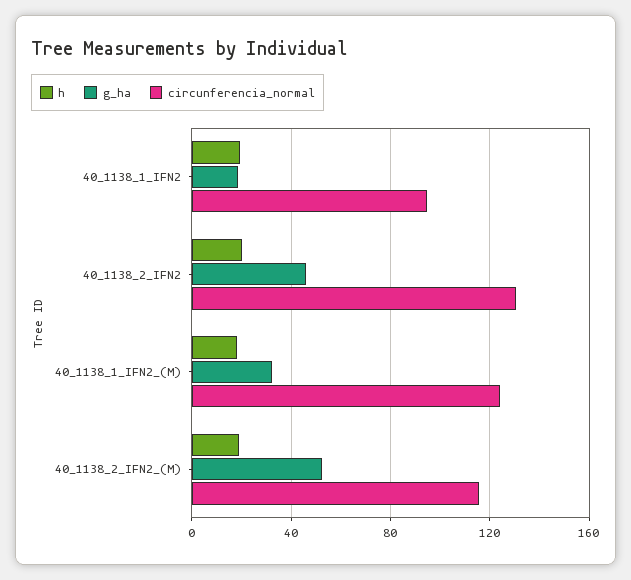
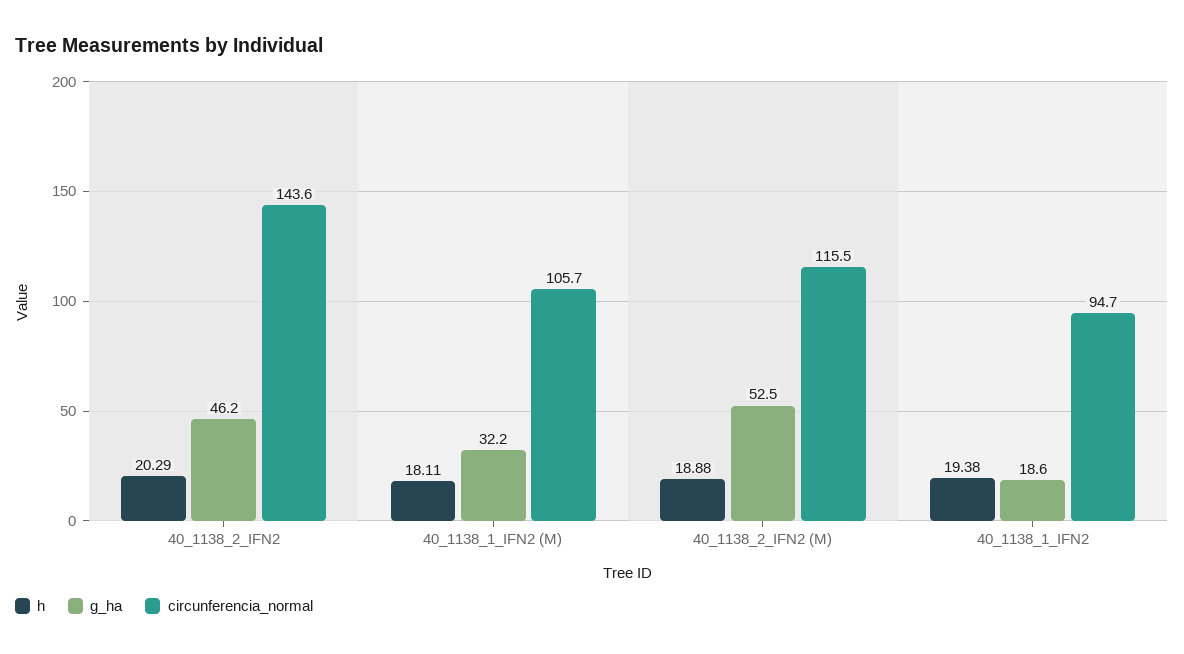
  {
    "h": {
      "40_1138_1_IFN2": 19.38,
      "40_1138_2_IFN2": 20.29,
      "40_1138_1_IFN2_(M)": 18.11,
      "40_1138_2_IFN2_(M)": 18.88
    },
    "g_ha": {
      "40_1138_1_IFN2": 18.6,
      "40_1138_2_IFN2": 46.2,
      "40_1138_1_IFN2_(M)": 32.2,
      "40_1138_2_IFN2_(M)": 52.5
    },
    "circunferencia_normal": {
      "40_1138_1_IFN2": 94.7,
-     "40_1138_2_IFN2": 130,
+     "40_1138_2_IFN2": 143.6,
-     "40_1138_1_IFN2_(M)": 125,
+     "40_1138_1_IFN2_(M)": 105.7,
      "40_1138_2_IFN2_(M)": 115.5
    }
  }

